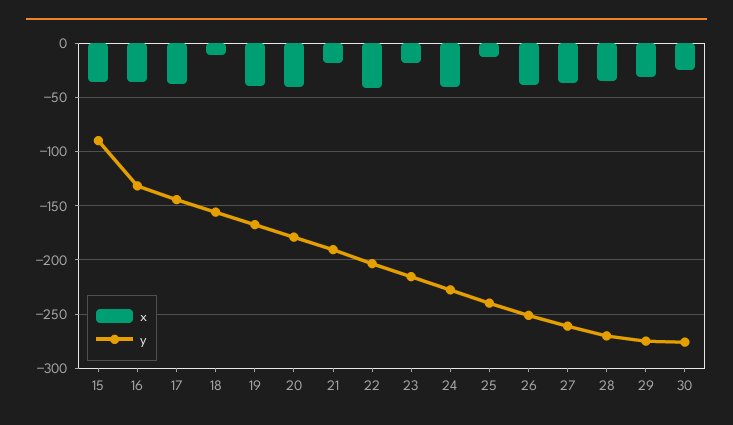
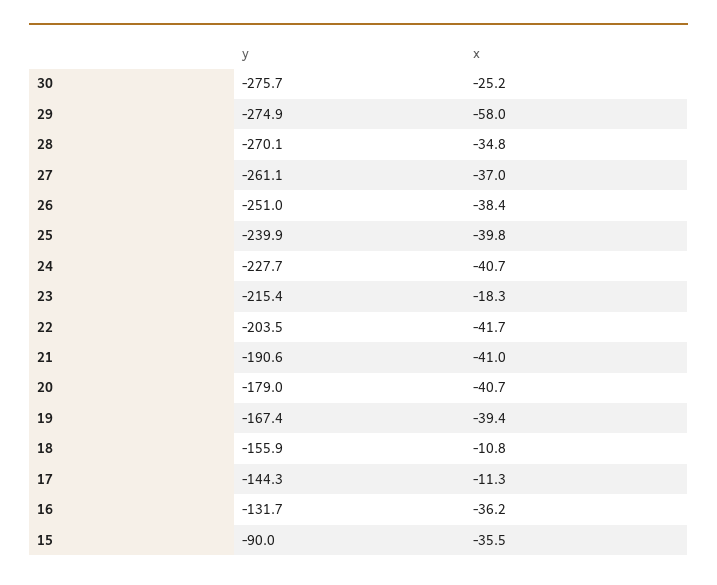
  {
    "x": {
      "15": -35.5,
      "16": -36.2,
-     "17": -40,
+     "17": -11.3,
      "18": -10.8,
      "19": -39.4,
      "20": -40.7,
-     "21": -20,
+     "21": -41,
      "22": -41.7,
      "23": -18.3,
      "24": -40.7,
-     "25": -10,
+     "25": -39.8,
      "26": -38.4,
      "27": -37,
      "28": -34.8,
-     "29": -30,
+     "29": -58,
      "30": -25.2
    },
    "y": {
      "15": -90,
      "16": -131.7,
      "17": -144.3,
      "18": -155.9,
      "19": -167.4,
      "20": -179,
      "21": -190.6,
      "22": -203.5,
      "23": -215.4,
      "24": -227.7,
      "25": -239.9,
      "26": -251,
      "27": -261.1,
      "28": -270.1,
      "29": -274.9,
      "30": -275.7
    }
  }

